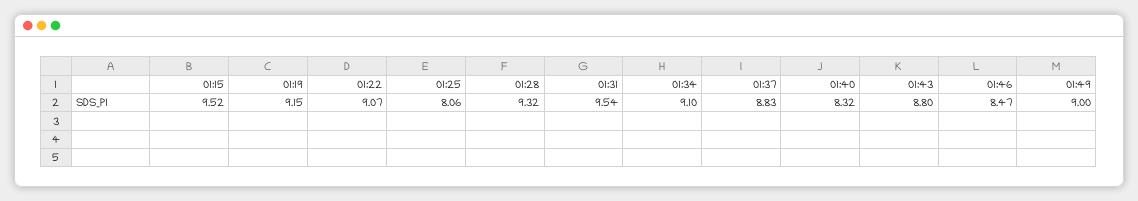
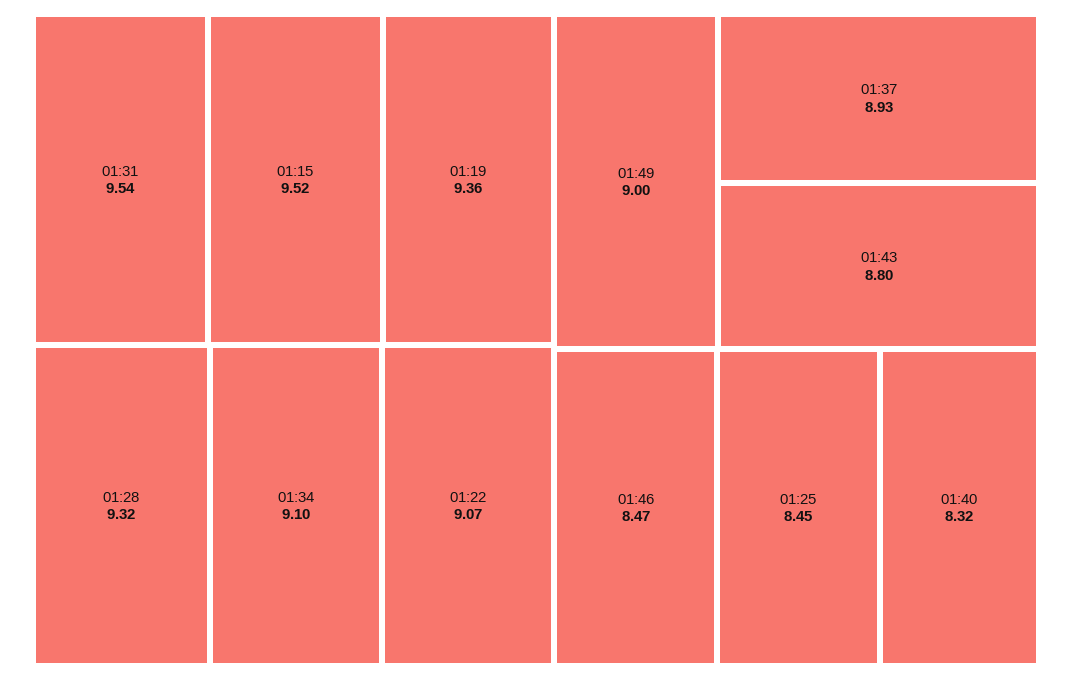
  {
    "01:15": 9.52,
-   "01:19": 9.15,
+   "01:19": 9.36,
    "01:22": 9.07,
-   "01:25": 8.06,
+   "01:25": 8.45,
    "01:28": 9.32,
    "01:31": 9.54,
    "01:34": 9.1,
-   "01:37": 8.83,
+   "01:37": 8.93,
    "01:40": 8.32,
    "01:43": 8.8,
    "01:46": 8.47,
    "01:49": 9
  }

